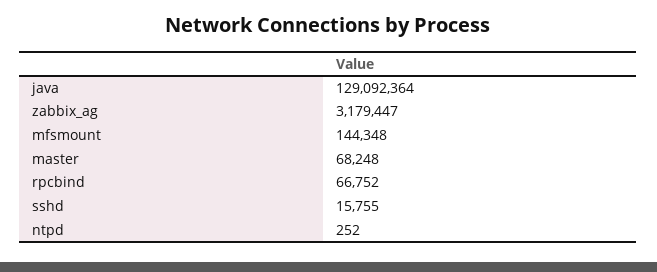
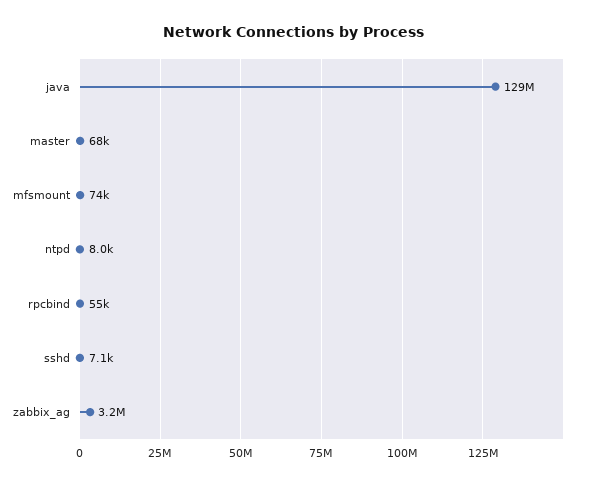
  {
    "java": 129092364,
    "zabbix_ag": 3179447,
-   "mfsmount": 144348,
+   "mfsmount": 74000,
    "master": 68248,
-   "rpcbind": 66752,
+   "rpcbind": 55000,
-   "sshd": 15755,
+   "sshd": 7100,
-   "ntpd": 252
+   "ntpd": 8000
  }

